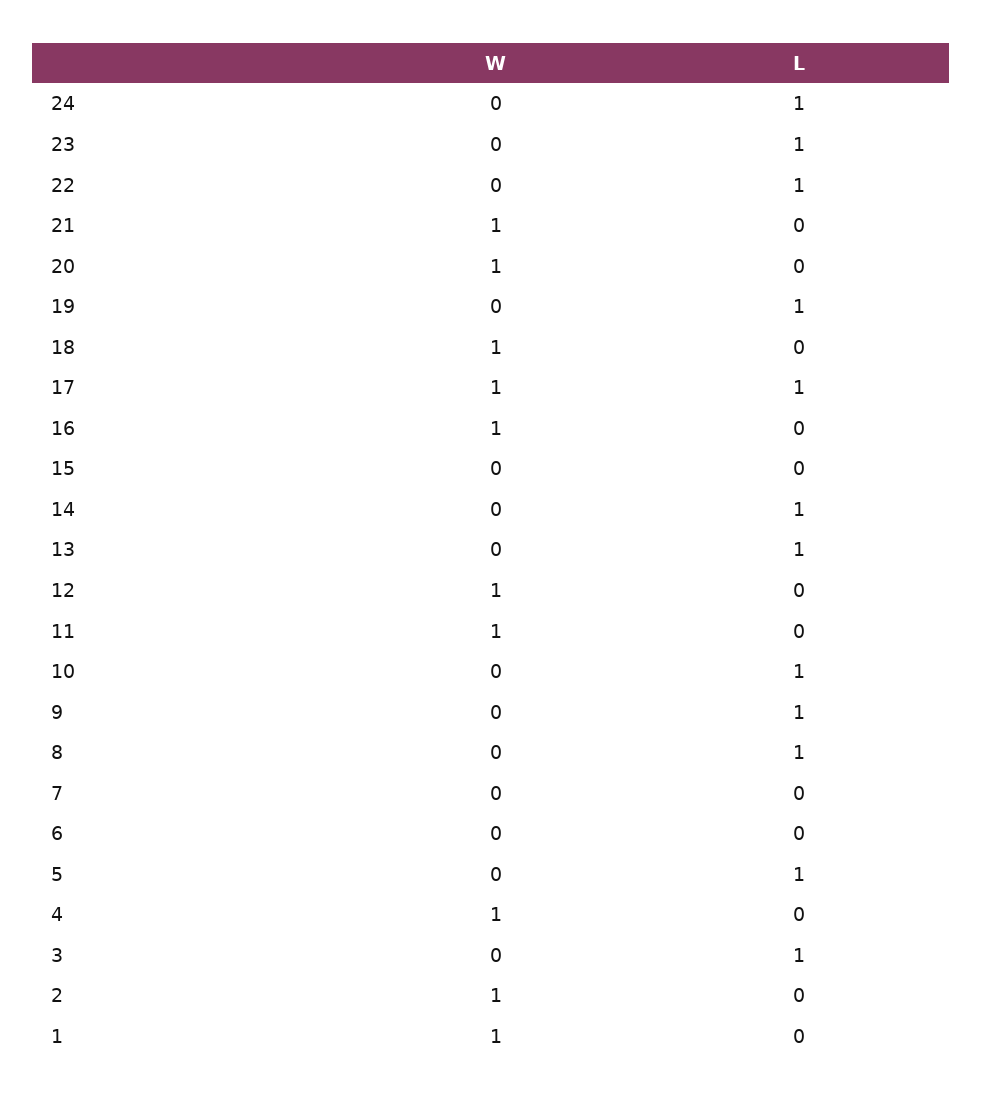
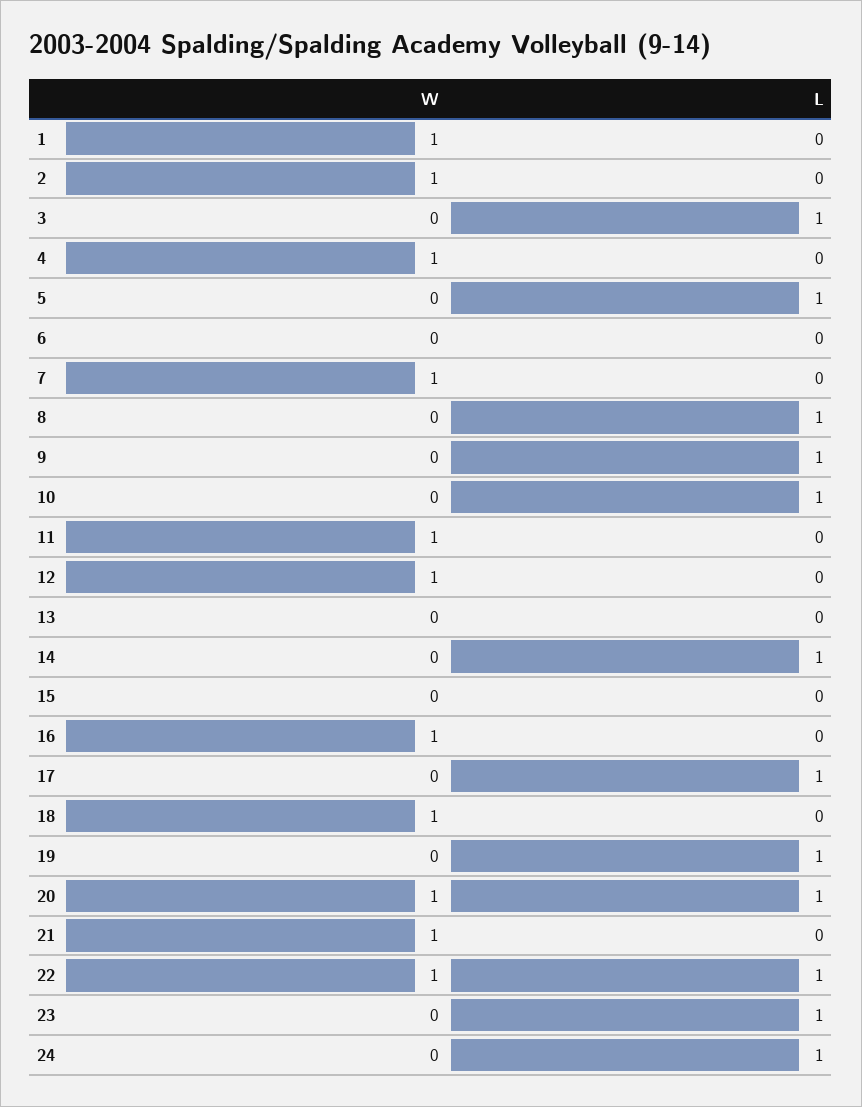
  {
    "W": {
      "24": 0,
      "23": 0,
-     "22": 0,
+     "22": 1,
      "21": 1,
      "20": 1,
      "19": 0,
      "18": 1,
-     "17": 1,
+     "17": 0,
      "16": 1,
      "15": 0,
      "14": 0,
      "13": 0,
      "12": 1,
      "11": 1,
      "10": 0,
      "9": 0,
      "8": 0,
-     "7": 0,
+     "7": 1,
      "6": 0,
      "5": 0,
      "4": 1,
      "3": 0,
      "2": 1,
      "1": 1
    },
    "L": {
      "24": 1,
      "23": 1,
      "22": 1,
      "21": 0,
-     "20": 0,
+     "20": 1,
      "19": 1,
      "18": 0,
      "17": 1,
      "16": 0,
      "15": 0,
      "14": 1,
-     "13": 1,
+     "13": 0,
      "12": 0,
      "11": 0,
      "10": 1,
      "9": 1,
      "8": 1,
      "7": 0,
      "6": 0,
      "5": 1,
      "4": 0,
      "3": 1,
      "2": 0,
      "1": 0
    }
  }

